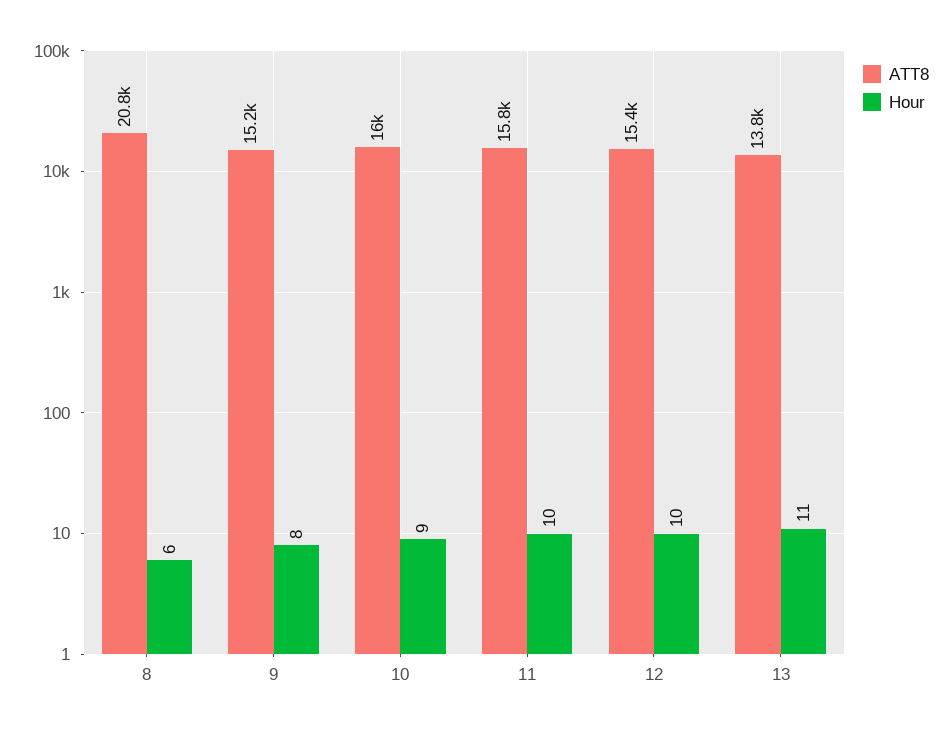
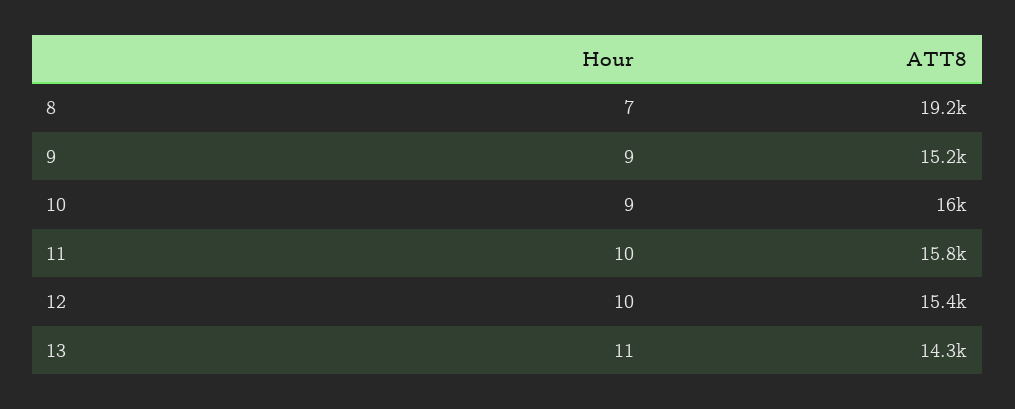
  {
    "ATT8": {
-     "8": 20800,
+     "8": 19200,
      "9": 15200,
      "10": 16000,
      "11": 15800,
      "12": 15400,
-     "13": 13800
+     "13": 14300
    },
    "Hour": {
-     "8": 6,
+     "8": 7,
-     "9": 8,
+     "9": 9,
      "10": 9,
      "11": 10,
      "12": 10,
      "13": 11
    }
  }

